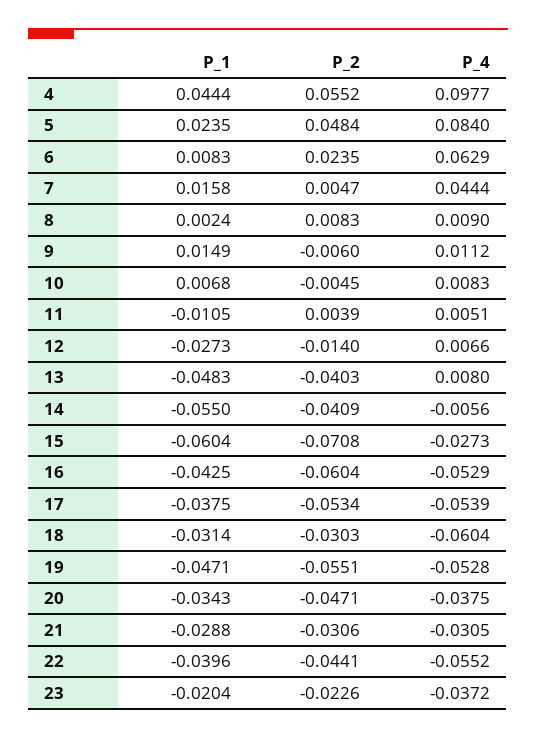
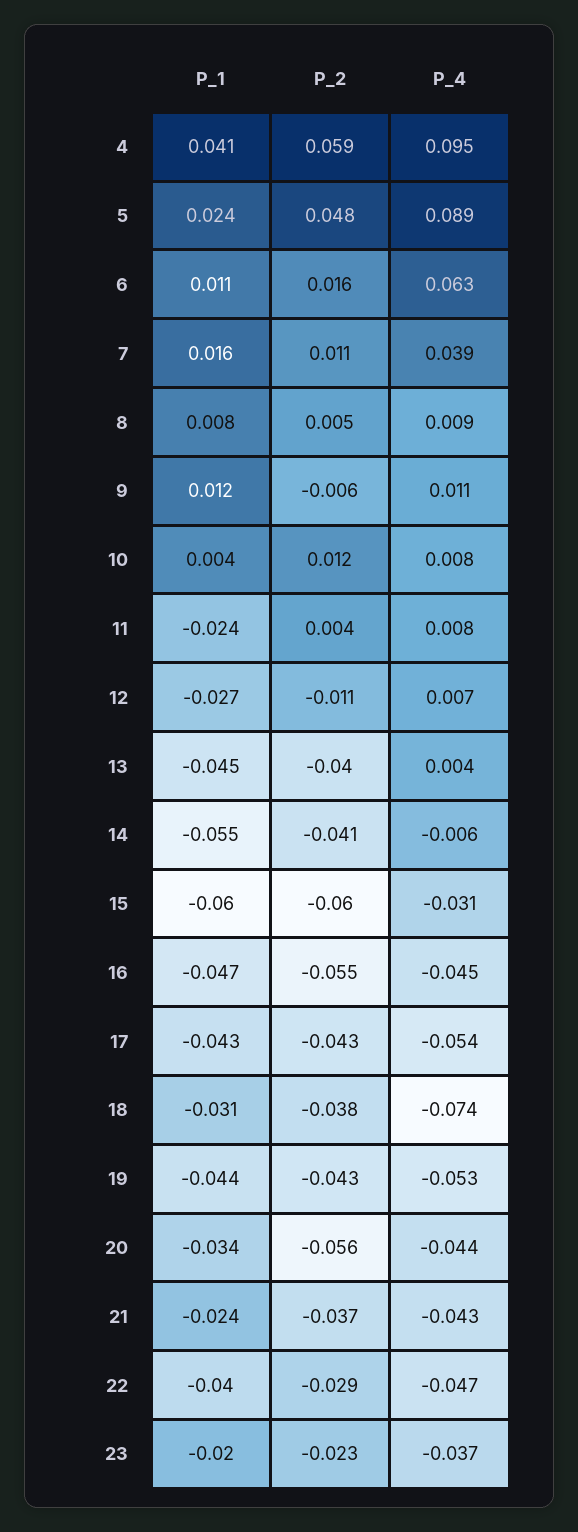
  {
    "P_1": {
-     "4": 0.0444,
+     "4": 0.041,
      "5": 0.0235,
-     "6": 0.0083,
+     "6": 0.011,
      "7": 0.0158,
-     "8": 0.0024,
+     "8": 0.008,
-     "9": 0.0149,
+     "9": 0.012,
-     "10": 0.0068,
+     "10": 0.004,
-     "11": -0.0105,
+     "11": -0.024,
      "12": -0.0273,
-     "13": -0.0483,
+     "13": -0.045,
      "14": -0.055,
      "15": -0.0604,
-     "16": -0.0425,
+     "16": -0.047,
-     "17": -0.0375,
+     "17": -0.043,
      "18": -0.0314,
-     "19": -0.0471,
+     "19": -0.044,
      "20": -0.0343,
-     "21": -0.0288,
+     "21": -0.024,
      "22": -0.0396,
      "23": -0.0204
    },
    "P_2": {
-     "4": 0.0552,
+     "4": 0.059,
      "5": 0.0484,
-     "6": 0.0235,
+     "6": 0.016,
-     "7": 0.0047,
+     "7": 0.011,
-     "8": 0.0083,
+     "8": 0.005,
      "9": -0.006,
-     "10": -0.0045,
+     "10": 0.012,
      "11": 0.0039,
-     "12": -0.014,
+     "12": -0.011,
      "13": -0.0403,
      "14": -0.0409,
-     "15": -0.0708,
+     "15": -0.06,
-     "16": -0.0604,
+     "16": -0.055,
-     "17": -0.0534,
+     "17": -0.043,
-     "18": -0.0303,
+     "18": -0.038,
-     "19": -0.0551,
+     "19": -0.043,
-     "20": -0.0471,
+     "20": -0.056,
-     "21": -0.0306,
+     "21": -0.037,
-     "22": -0.0441,
+     "22": -0.029,
      "23": -0.0226
    },
    "P_4": {
-     "4": 0.0977,
+     "4": 0.095,
-     "5": 0.084,
+     "5": 0.089,
      "6": 0.0629,
-     "7": 0.0444,
+     "7": 0.039,
      "8": 0.009,
      "9": 0.0112,
      "10": 0.0083,
-     "11": 0.0051,
+     "11": 0.008,
      "12": 0.0066,
-     "13": 0.008,
+     "13": 0.004,
      "14": -0.0056,
-     "15": -0.0273,
+     "15": -0.031,
-     "16": -0.0529,
+     "16": -0.045,
      "17": -0.0539,
-     "18": -0.0604,
+     "18": -0.074,
      "19": -0.0528,
-     "20": -0.0375,
+     "20": -0.044,
-     "21": -0.0305,
+     "21": -0.043,
-     "22": -0.0552,
+     "22": -0.047,
      "23": -0.0372
    }
  }

